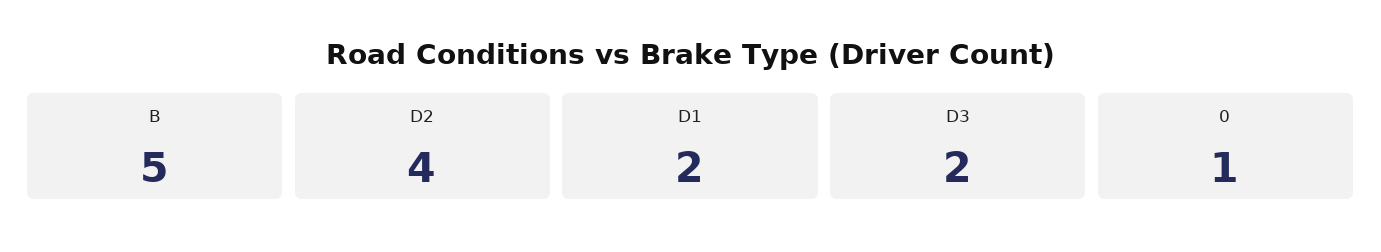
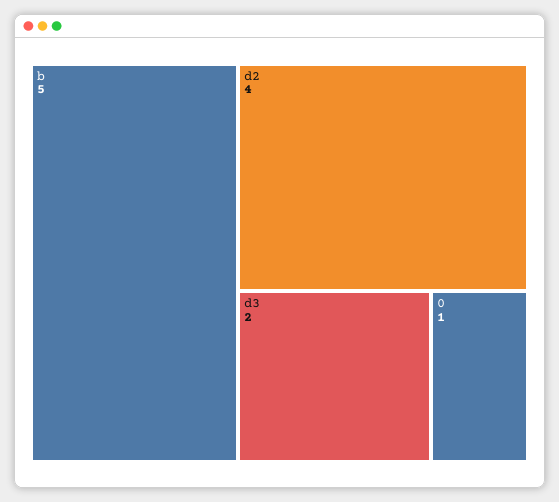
  {
    "B": 5,
    "D2": 4,
-   "D1": 2,
    "D3": 2,
    "0": 1
  }

